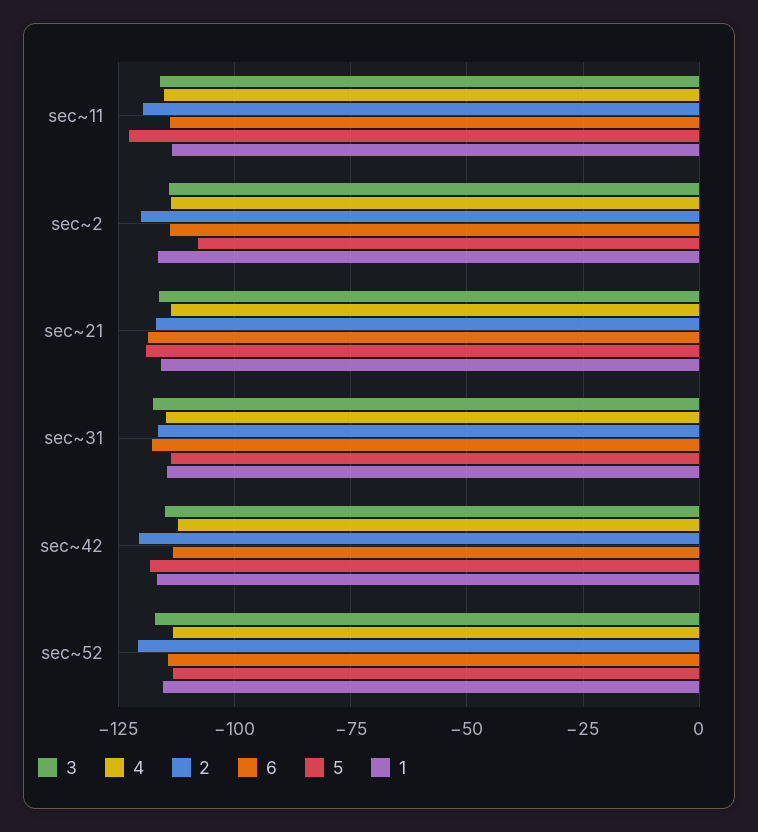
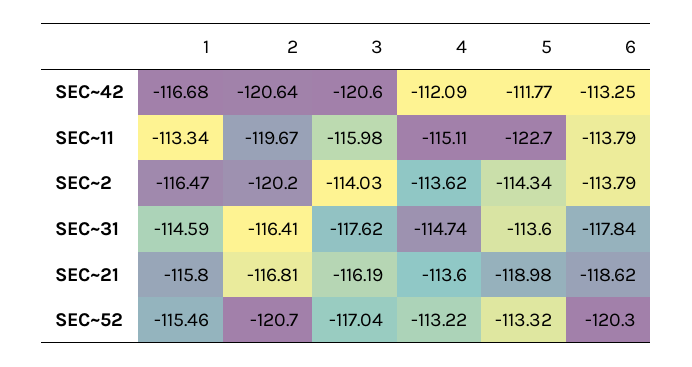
  {
    "3": {
      "sec~11": -115.98,
      "sec~2": -114.03,
      "sec~21": -116.19,
      "sec~31": -117.62,
-     "sec~42": -115,
+     "sec~42": -120.6,
      "sec~52": -117.04
    },
    "4": {
      "sec~11": -115.11,
      "sec~2": -113.62,
      "sec~21": -113.6,
      "sec~31": -114.74,
      "sec~42": -112.09,
      "sec~52": -113.22
    },
    "2": {
      "sec~11": -119.67,
      "sec~2": -120.2,
      "sec~21": -116.81,
      "sec~31": -116.41,
      "sec~42": -120.64,
      "sec~52": -120.7
    },
    "6": {
      "sec~11": -113.79,
      "sec~2": -113.79,
      "sec~21": -118.62,
      "sec~31": -117.84,
      "sec~42": -113.25,
-     "sec~52": -115
+     "sec~52": -120.3
    },
    "5": {
      "sec~11": -122.7,
-     "sec~2": -107.5,
+     "sec~2": -114.34,
      "sec~21": -118.98,
      "sec~31": -113.6,
-     "sec~42": -117.5,
+     "sec~42": -111.77,
      "sec~52": -113.32
    },
    "1": {
      "sec~11": -113.34,
      "sec~2": -116.47,
      "sec~21": -115.8,
      "sec~31": -114.59,
      "sec~42": -116.68,
      "sec~52": -115.46
    }
  }

